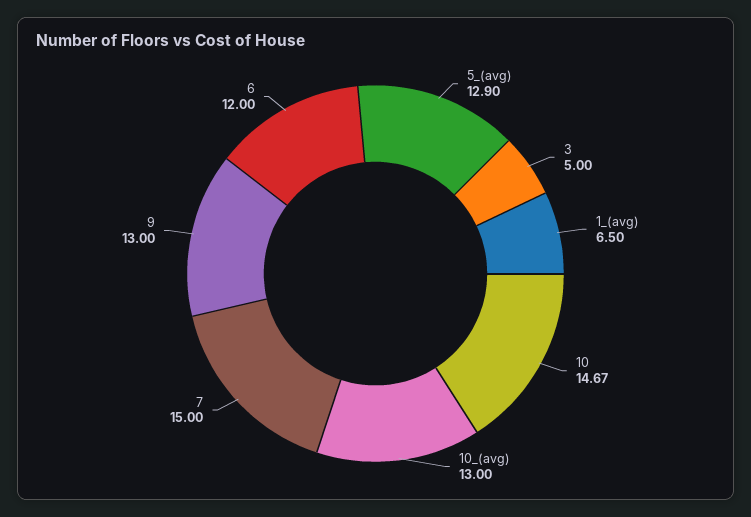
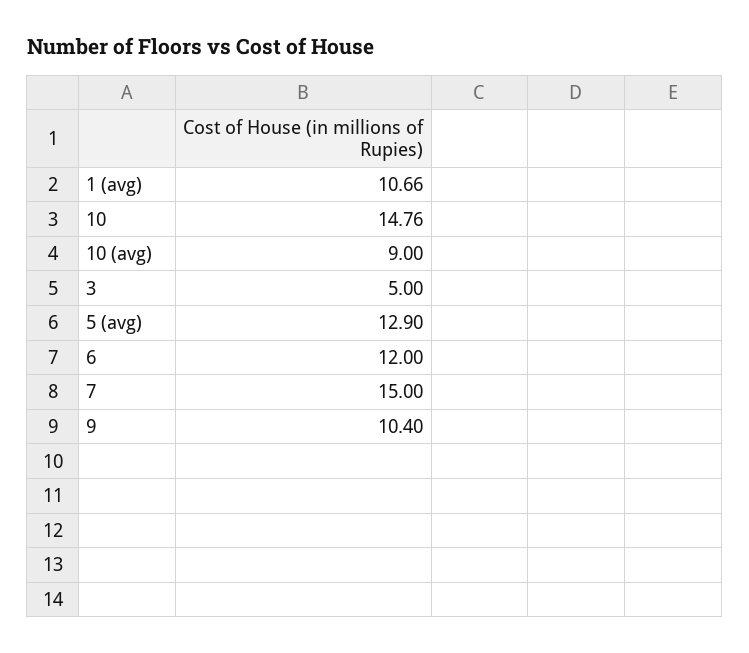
  {
    "5_(avg)": 12.9,
    "3": 5,
-   "1_(avg)": 6.5,
+   "1_(avg)": 10.66,
-   "10": 14.67,
+   "10": 14.76,
-   "10_(avg)": 13,
+   "10_(avg)": 9,
    "7": 15,
-   "9": 13,
+   "9": 10.4,
    "6": 12
  }

